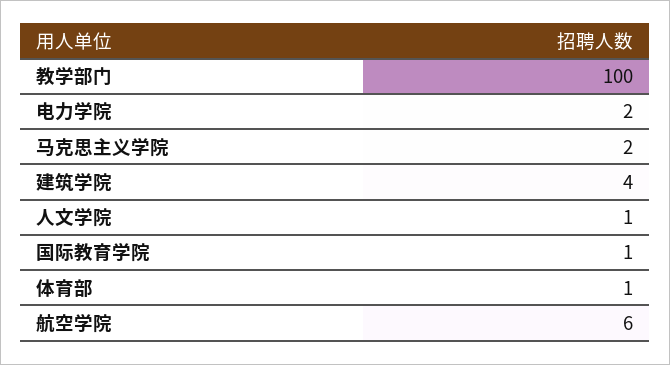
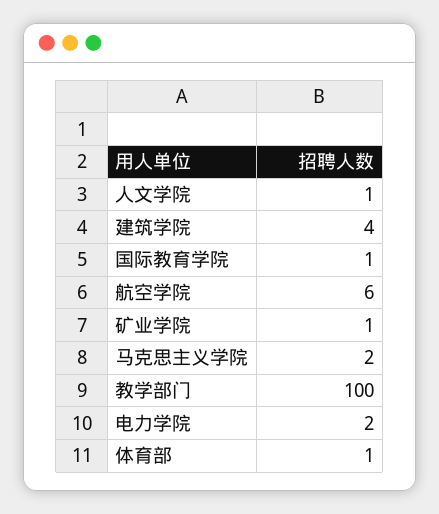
  {
    "教学部门": 100,
    "电力学院": 2,
    "马克思主义学院": 2,
    "建筑学院": 4,
    "人文学院": 1,
    "国际教育学院": 1,
    "体育部": 1,
-   "航空学院": 6
+   "航空学院": 6,
+   "矿业学院": 1
  }

